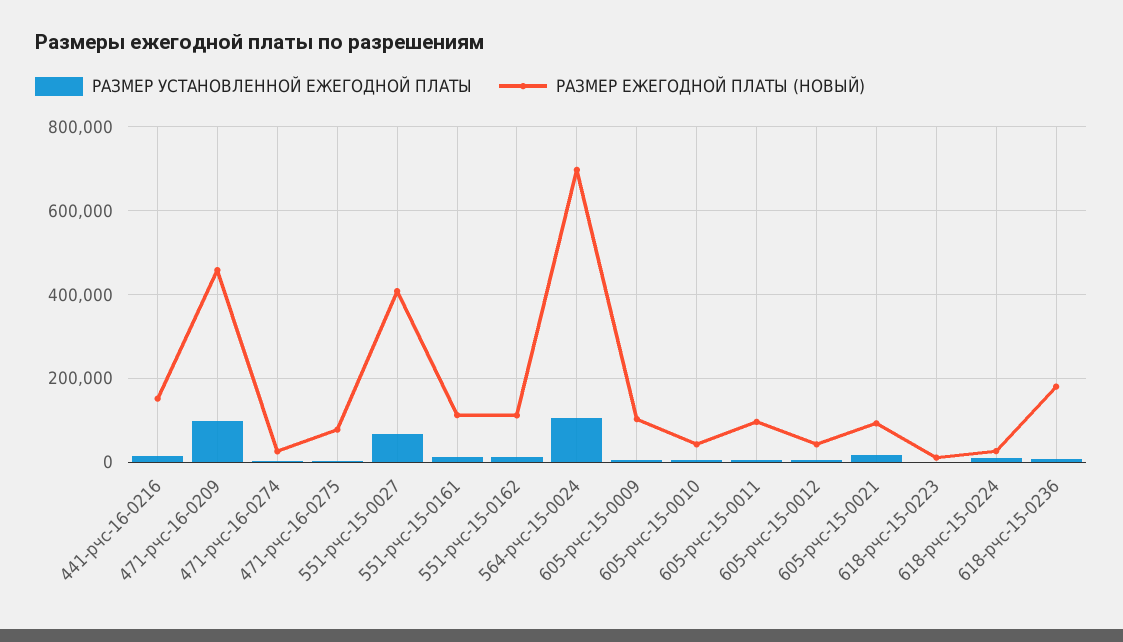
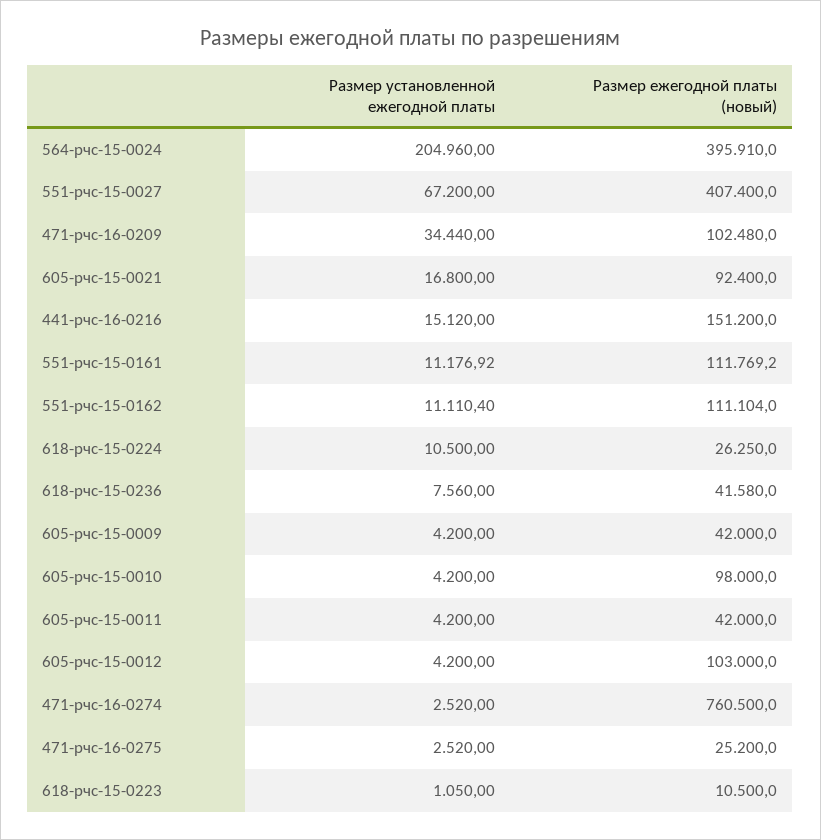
  {
    "РАЗМЕР УСТАНОВЛЕННОЙ ЕЖЕГОДНОЙ ПЛАТЫ": {
      "441-рчс-16-0216": 15120,
-     "471-рчс-16-0209": 100000,
+     "471-рчс-16-0209": 34440,
      "471-рчс-16-0274": 2520,
      "471-рчс-16-0275": 2520,
      "551-рчс-15-0027": 67200,
      "551-рчс-15-0161": 11176.92,
      "551-рчс-15-0162": 11110.4,
-     "564-рчс-15-0024": 100000,
+     "564-рчс-15-0024": 204960,
      "605-рчс-15-0009": 4200,
      "605-рчс-15-0010": 4200,
      "605-рчс-15-0011": 4200,
      "605-рчс-15-0012": 4200,
      "605-рчс-15-0021": 16800,
      "618-рчс-15-0223": 1050,
      "618-рчс-15-0224": 10500,
      "618-рчс-15-0236": 7560
    },
    "РАЗМЕР ЕЖЕГОДНОЙ ПЛАТЫ (НОВЫЙ)": {
      "441-рчс-16-0216": 151200,
-     "471-рчс-16-0209": 460000,
+     "471-рчс-16-0209": 102480,
-     "471-рчс-16-0274": 20000,
+     "471-рчс-16-0274": 760500,
-     "471-рчс-16-0275": 80000,
+     "471-рчс-16-0275": 25200,
      "551-рчс-15-0027": 407400,
      "551-рчс-15-0161": 111769.2,
      "551-рчс-15-0162": 111104,
-     "564-рчс-15-0024": 700000,
+     "564-рчс-15-0024": 395910,
-     "605-рчс-15-0009": 100000,
+     "605-рчс-15-0009": 42000,
-     "605-рчс-15-0010": 40000,
+     "605-рчс-15-0010": 98000,
-     "605-рчс-15-0011": 100000,
+     "605-рчс-15-0011": 42000,
-     "605-рчс-15-0012": 40000,
+     "605-рчс-15-0012": 103000,
      "605-рчс-15-0021": 92400,
      "618-рчс-15-0223": 10500,
      "618-рчс-15-0224": 26250,
-     "618-рчс-15-0236": 180000
+     "618-рчс-15-0236": 41580
    }
  }

